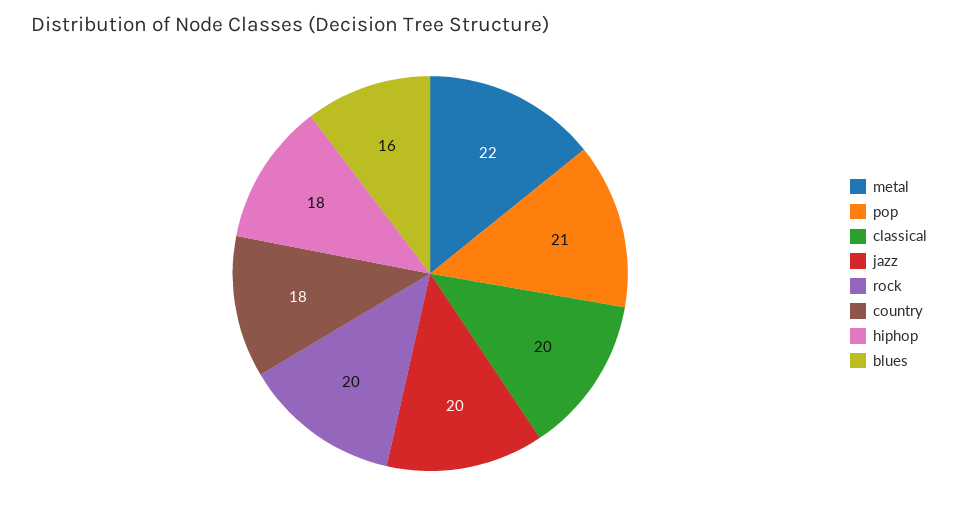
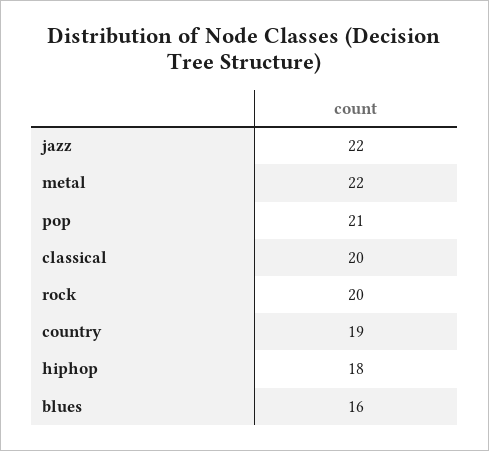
  {
    "metal": 22,
    "pop": 21,
    "classical": 20,
-   "jazz": 20,
+   "jazz": 22,
    "rock": 20,
-   "country": 18,
+   "country": 19,
    "hiphop": 18,
    "blues": 16
  }

